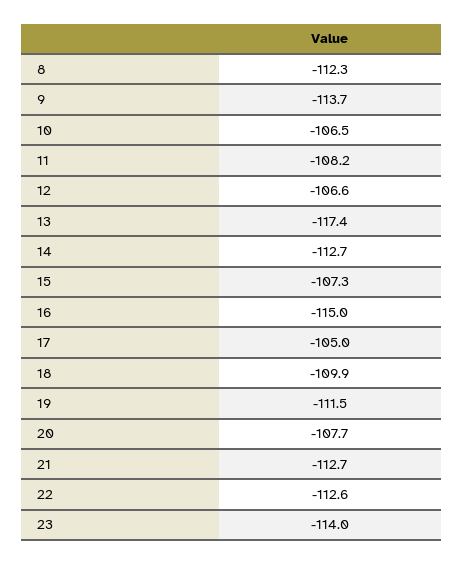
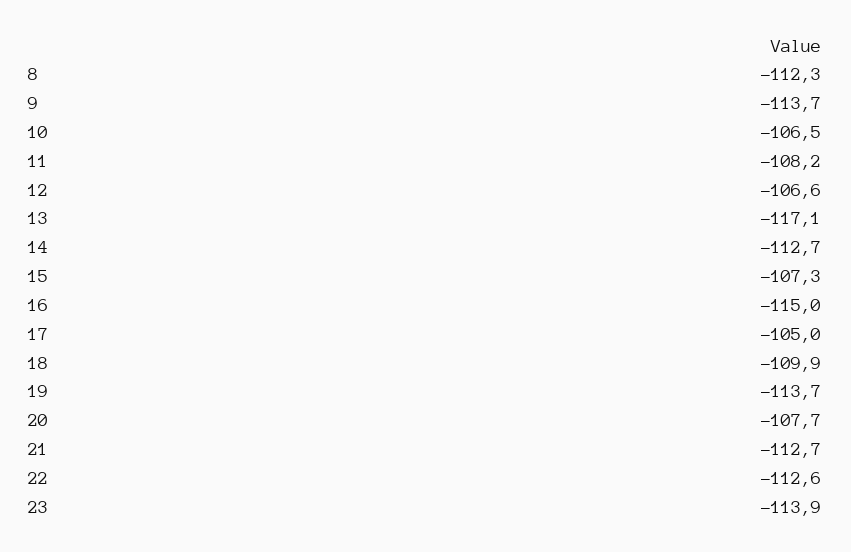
  {
    "8": -112.3,
    "9": -113.7,
    "10": -106.5,
    "11": -108.2,
    "12": -106.6,
-   "13": -117.4,
+   "13": -117.1,
    "14": -112.7,
    "15": -107.3,
    "16": -115,
    "17": -105,
    "18": -109.9,
-   "19": -111.5,
+   "19": -113.7,
    "20": -107.7,
    "21": -112.7,
    "22": -112.6,
-   "23": -114
+   "23": -113.9
  }

